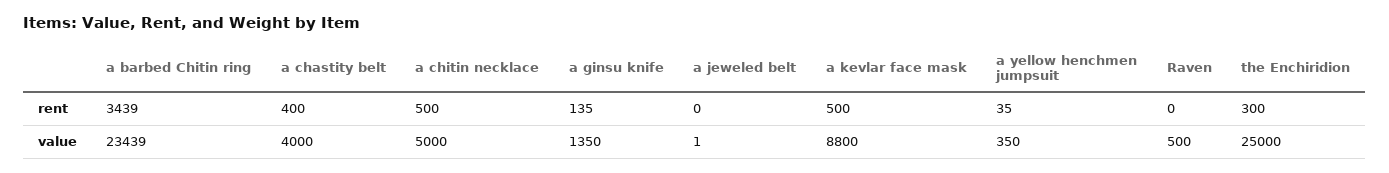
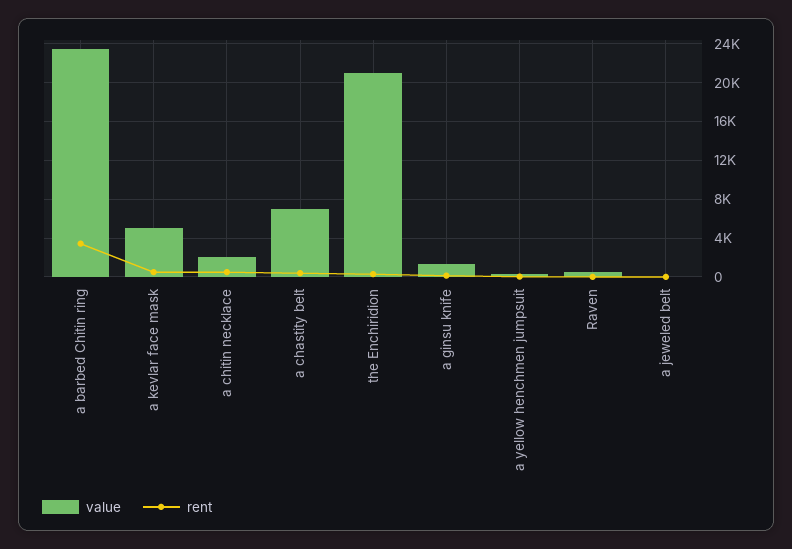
  {
    "rent": {
      "a barbed Chitin ring": 3439,
      "a chastity belt": 400,
      "a chitin necklace": 500,
      "a ginsu knife": 135,
      "a jeweled belt": 0,
      "a kevlar face mask": 500,
      "a yellow henchmen jumpsuit": 35,
      "Raven": 0,
      "the Enchiridion": 300
    },
    "value": {
      "a barbed Chitin ring": 23439,
-     "a chastity belt": 4000,
+     "a chastity belt": 7000,
-     "a chitin necklace": 5000,
+     "a chitin necklace": 2000,
      "a ginsu knife": 1350,
      "a jeweled belt": 1,
-     "a kevlar face mask": 8800,
+     "a kevlar face mask": 5000,
      "a yellow henchmen jumpsuit": 350,
      "Raven": 500,
-     "the Enchiridion": 25000
+     "the Enchiridion": 21000
    }
  }

